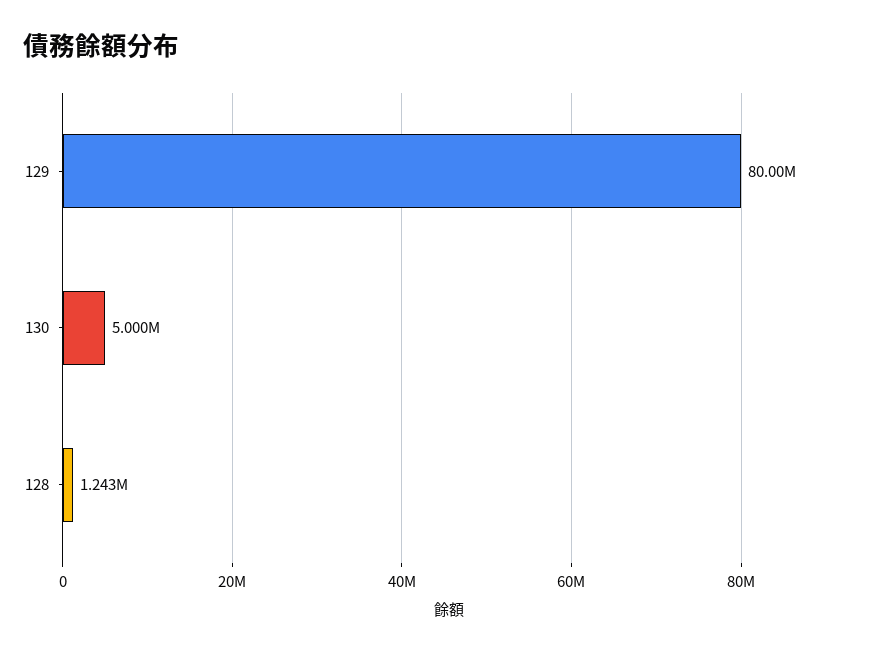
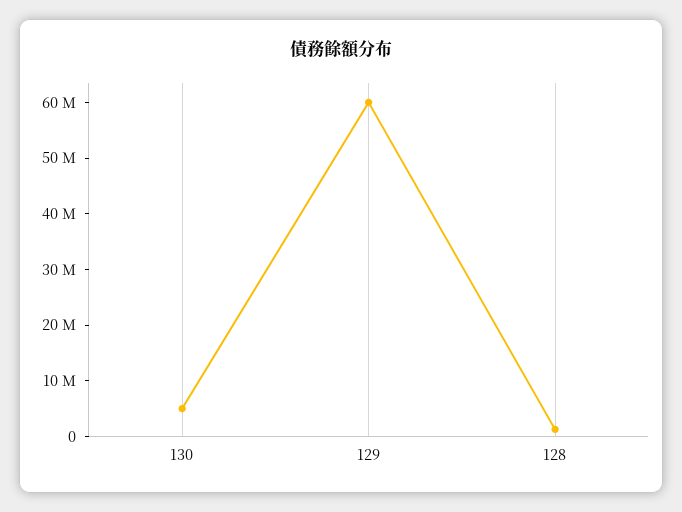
  {
-   "129": 80000000,
+   "129": 60000000,
    "130": 5000000,
    "128": 1243000
  }

